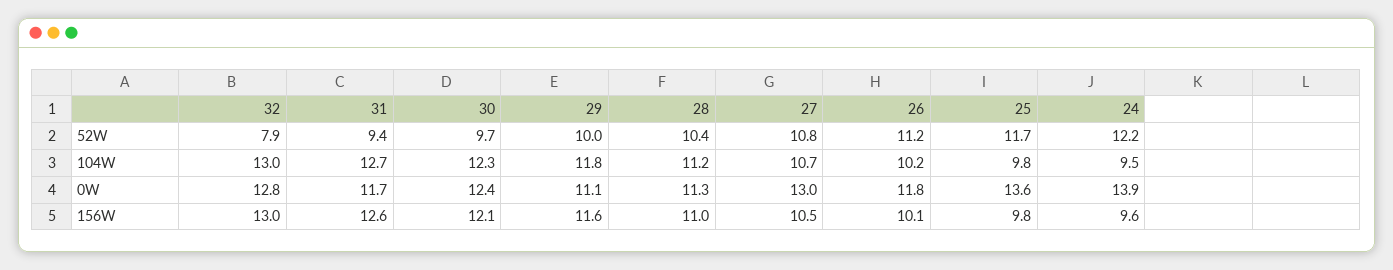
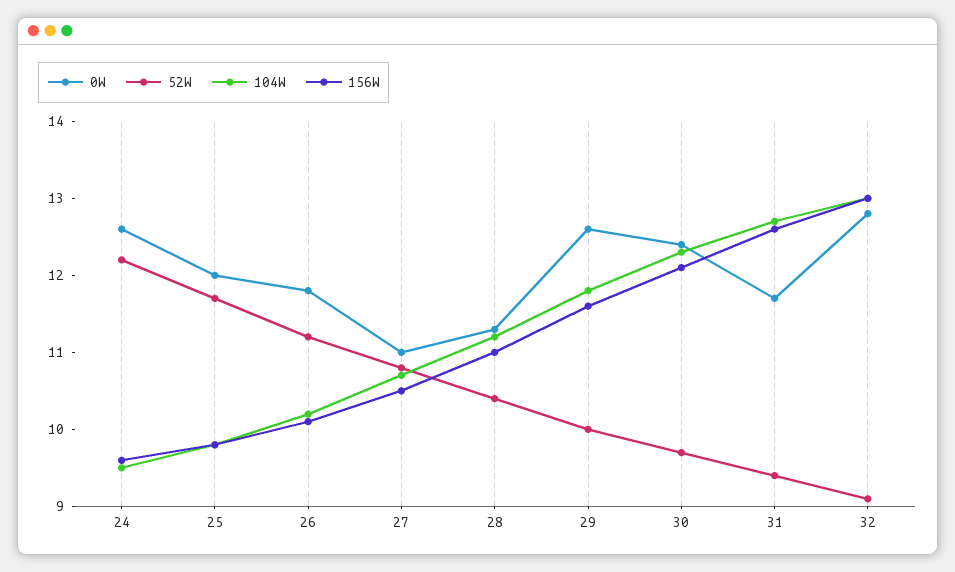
  {
    "52W": {
-     "32": 7.9,
+     "32": 9,
      "31": 9.4,
      "30": 9.7,
      "29": 10,
      "28": 10.4,
      "27": 10.8,
      "26": 11.2,
      "25": 11.7,
      "24": 12.2
    },
    "104W": {
      "32": 13,
      "31": 12.7,
      "30": 12.3,
      "29": 11.8,
      "28": 11.2,
      "27": 10.7,
      "26": 10.2,
      "25": 9.8,
      "24": 9.5
    },
    "0W": {
      "32": 12.8,
      "31": 11.7,
      "30": 12.4,
-     "29": 11.1,
+     "29": 12.5,
      "28": 11.3,
-     "27": 13,
+     "27": 11,
      "26": 11.8,
-     "25": 13.6,
+     "25": 12,
-     "24": 13.9
+     "24": 12.5
    },
    "156W": {
      "32": 13,
      "31": 12.6,
      "30": 12.1,
      "29": 11.6,
      "28": 11,
      "27": 10.5,
      "26": 10.1,
      "25": 9.8,
      "24": 9.6
    }
  }

